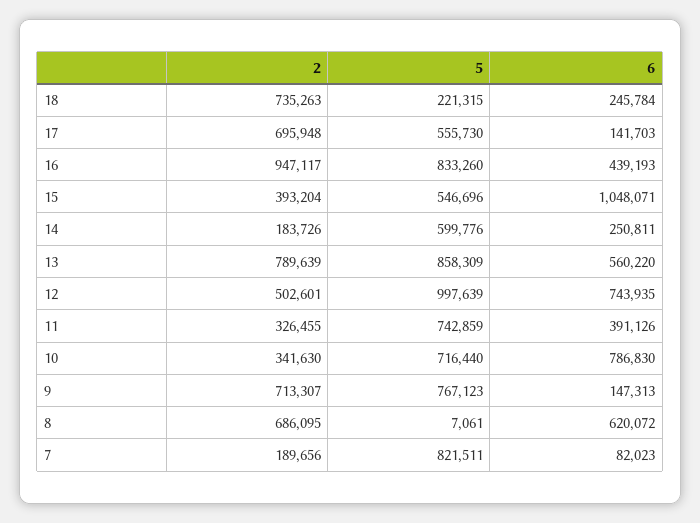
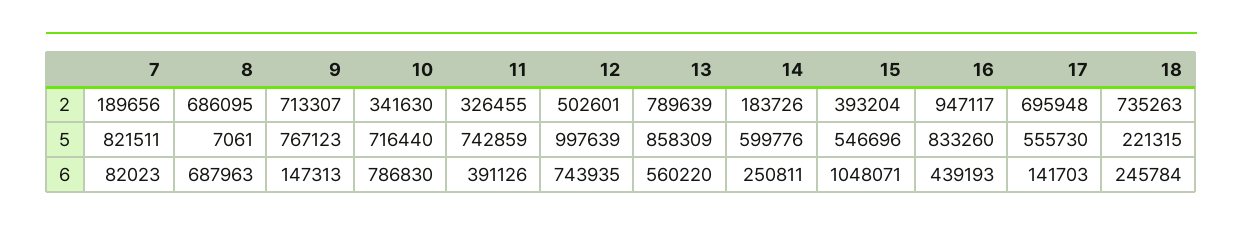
  {
    "2": {
      "18": 735263,
      "17": 695948,
      "16": 947117,
      "15": 393204,
      "14": 183726,
      "13": 789639,
      "12": 502601,
      "11": 326455,
      "10": 341630,
      "9": 713307,
      "8": 686095,
      "7": 189656
    },
    "5": {
      "18": 221315,
      "17": 555730,
      "16": 833260,
      "15": 546696,
      "14": 599776,
      "13": 858309,
      "12": 997639,
      "11": 742859,
      "10": 716440,
      "9": 767123,
      "8": 7061,
      "7": 821511
    },
    "6": {
      "18": 245784,
      "17": 141703,
      "16": 439193,
      "15": 1048071,
      "14": 250811,
      "13": 560220,
      "12": 743935,
      "11": 391126,
      "10": 786830,
      "9": 147313,
-     "8": 620072,
+     "8": 687963,
      "7": 82023
    }
  }

